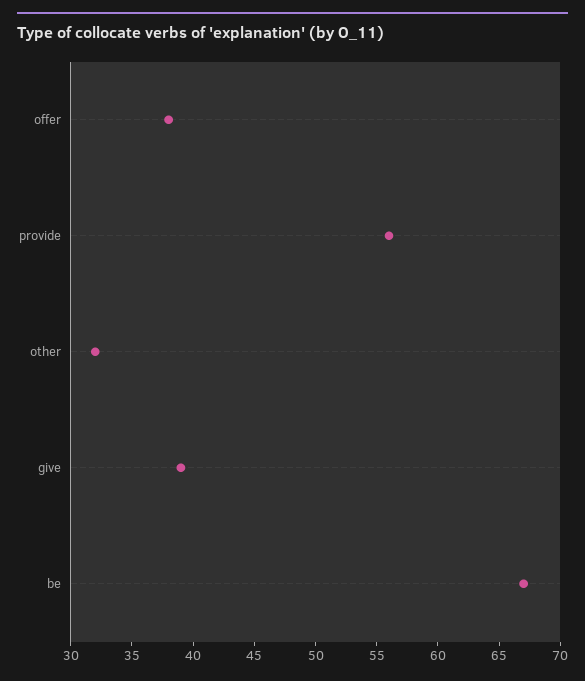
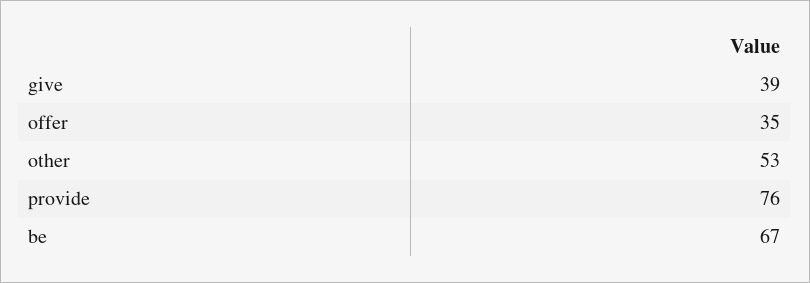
  {
-   "offer": 38,
+   "offer": 35,
-   "provide": 56,
+   "provide": 76,
-   "other": 32,
+   "other": 53,
    "give": 39,
    "be": 67
  }

